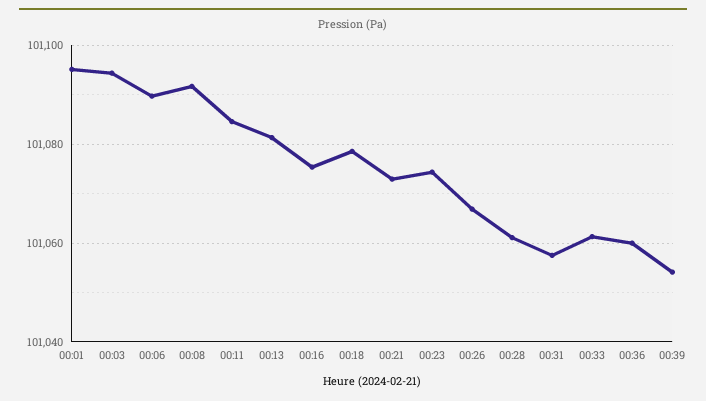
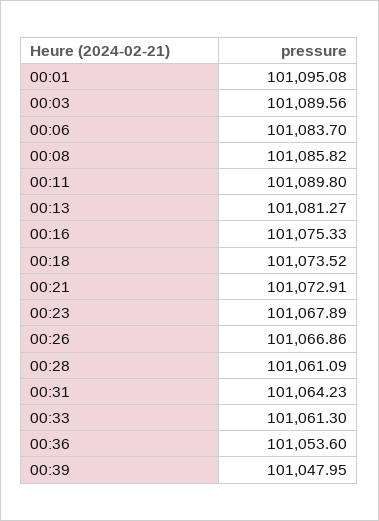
  {
    "00:01": 101095.08,
-   "00:03": 101094,
+   "00:03": 101089.56,
-   "00:06": 101090,
+   "00:06": 101083.7,
-   "00:08": 101092,
+   "00:08": 101085.82,
-   "00:11": 101084,
+   "00:11": 101089.8,
    "00:13": 101081.27,
    "00:16": 101075.33,
-   "00:18": 101078,
+   "00:18": 101073.52,
    "00:21": 101072.91,
-   "00:23": 101074,
+   "00:23": 101067.89,
    "00:26": 101066.86,
    "00:28": 101061.09,
-   "00:31": 101058,
+   "00:31": 101064.23,
    "00:33": 101061.3,
-   "00:36": 101060,
+   "00:36": 101053.6,
-   "00:39": 101054
+   "00:39": 101047.95
  }

